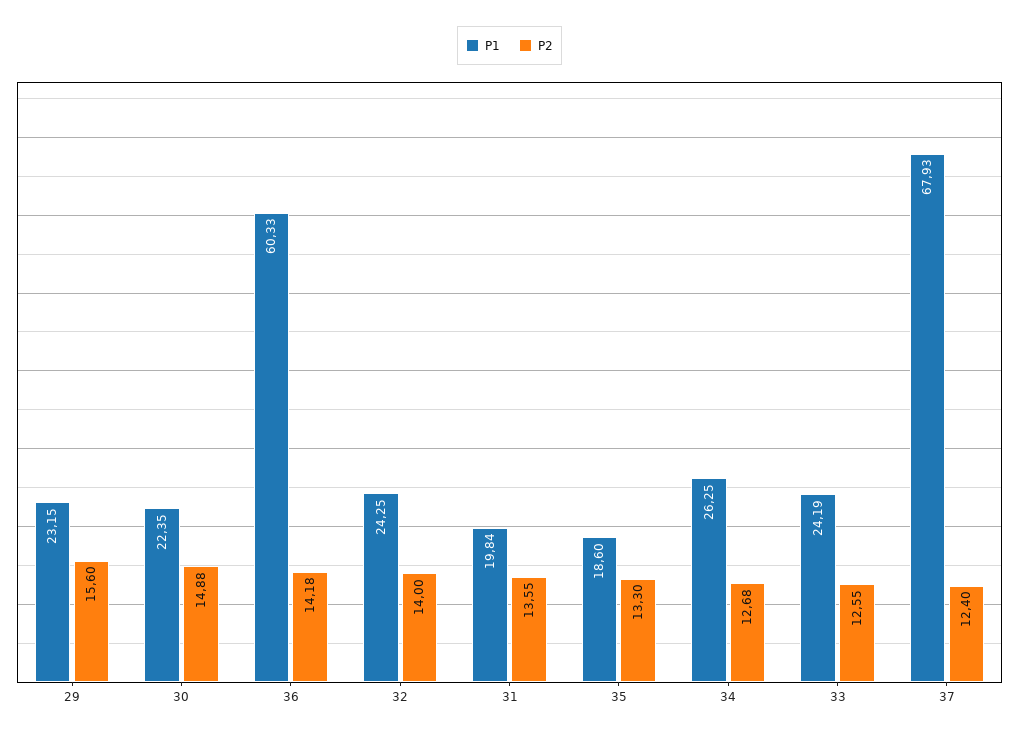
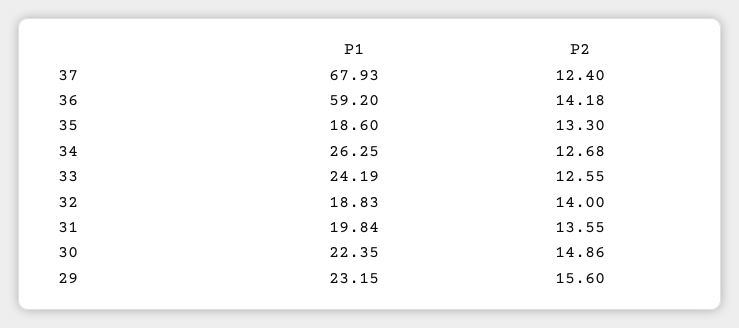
  {
    "P1": {
      "29": 23.15,
      "30": 22.35,
-     "36": 60.33,
+     "36": 59.2,
-     "32": 24.25,
+     "32": 18.83,
      "31": 19.84,
      "35": 18.6,
      "34": 26.25,
      "33": 24.19,
      "37": 67.93
    },
    "P2": {
      "29": 15.6,
-     "30": 14.88,
+     "30": 14.86,
      "36": 14.18,
      "32": 14,
      "31": 13.55,
      "35": 13.3,
      "34": 12.68,
      "33": 12.55,
      "37": 12.4
    }
  }

